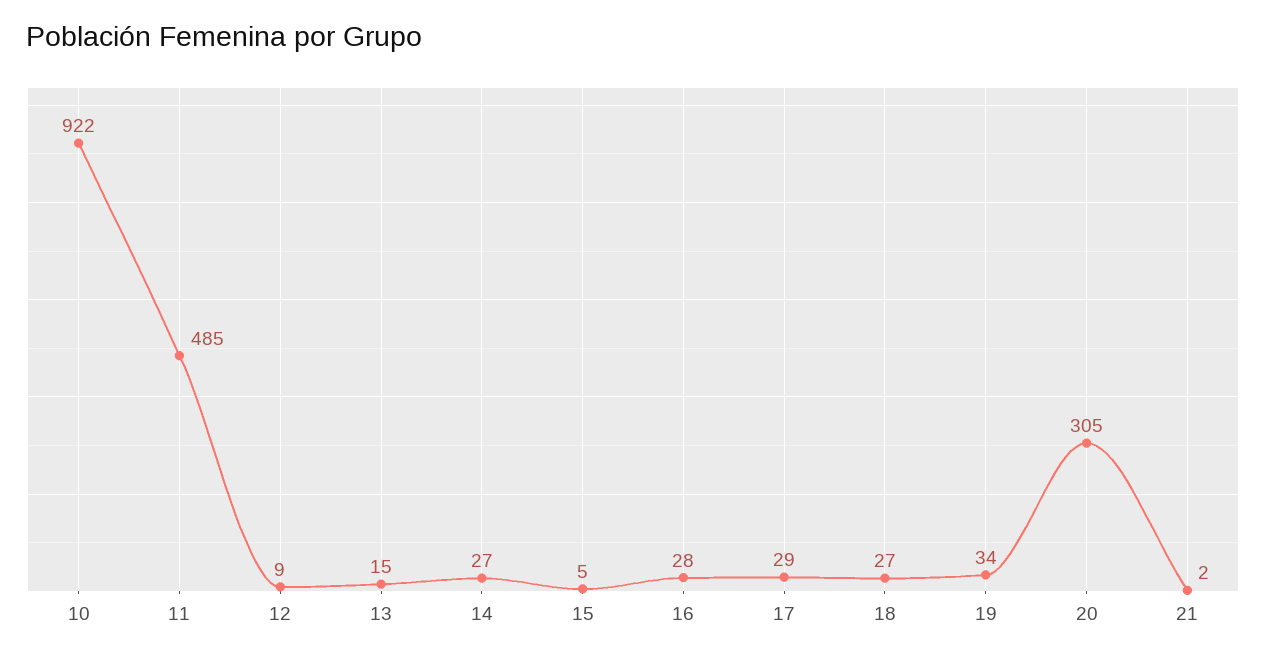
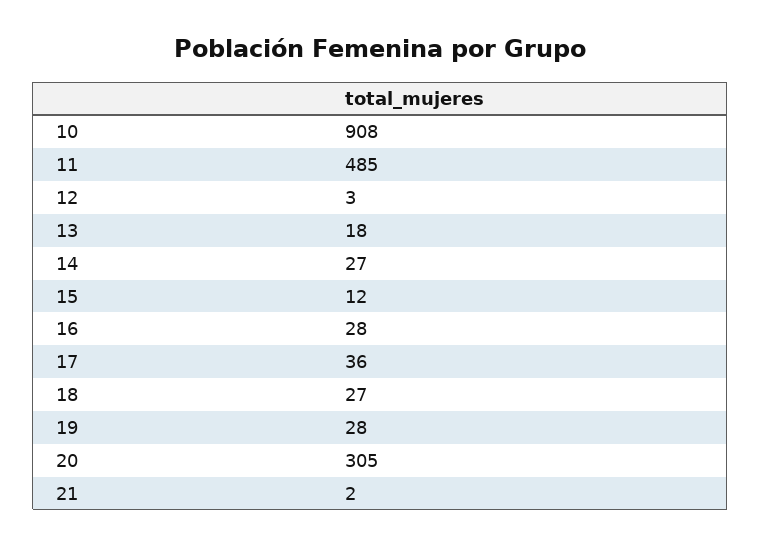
  {
-   "10": 922,
+   "10": 908,
    "11": 485,
-   "12": 9,
+   "12": 3,
-   "13": 15,
+   "13": 18,
    "14": 27,
-   "15": 5,
+   "15": 12,
    "16": 28,
-   "17": 29,
+   "17": 36,
    "18": 27,
-   "19": 34,
+   "19": 28,
    "20": 305,
    "21": 2
  }

